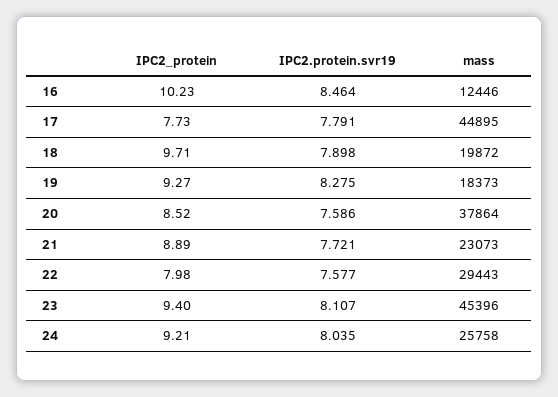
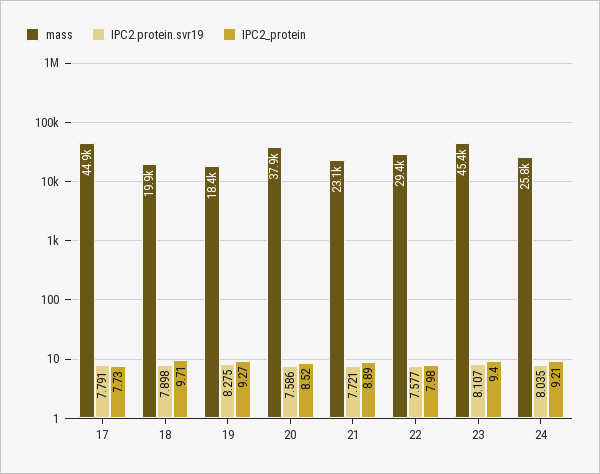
  {
    "IPC2_protein": {
-     "16": 10.23,
      "17": 7.73,
      "18": 9.71,
      "19": 9.27,
      "20": 8.52,
      "21": 8.89,
      "22": 7.98,
      "23": 9.4,
      "24": 9.21
    },
    "IPC2.protein.svr19": {
-     "16": 8.464,
      "17": 7.791,
      "18": 7.898,
      "19": 8.275,
      "20": 7.586,
      "21": 7.721,
      "22": 7.577,
      "23": 8.107,
      "24": 8.035
    },
    "mass": {
-     "16": 12446,
      "17": 44895,
      "18": 19872,
      "19": 18373,
      "20": 37864,
      "21": 23073,
      "22": 29443,
      "23": 45396,
      "24": 25758
    }
  }

